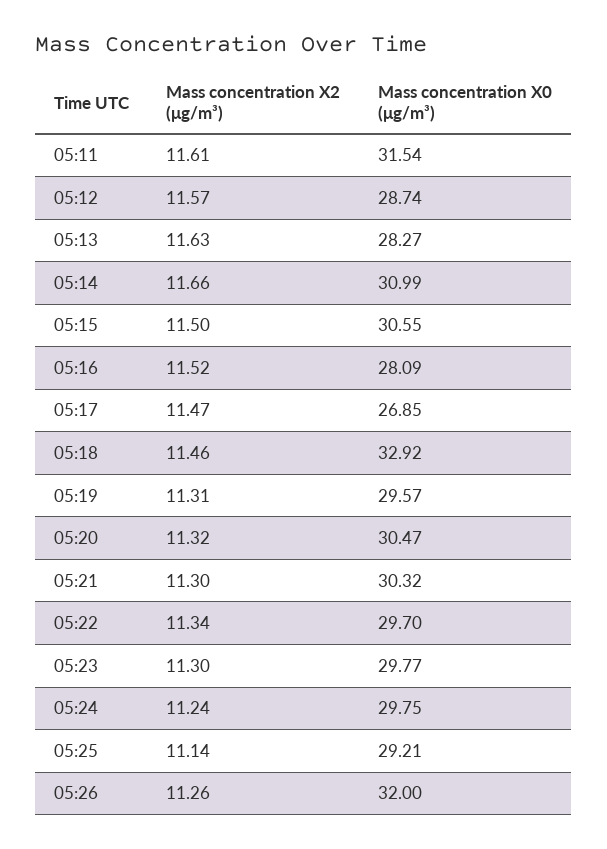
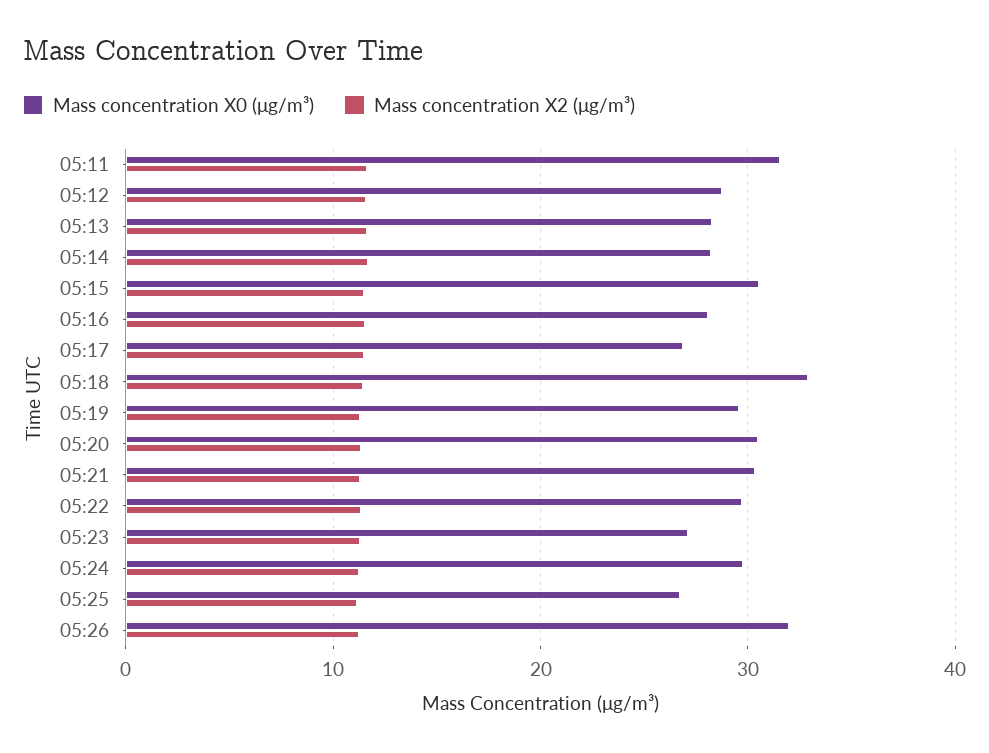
  {
    "Mass concentration X2 (μg/m³)": {
      "05:11": 11.61,
      "05:12": 11.57,
      "05:13": 11.63,
      "05:14": 11.66,
      "05:15": 11.5,
      "05:16": 11.52,
      "05:17": 11.47,
      "05:18": 11.46,
      "05:19": 11.31,
      "05:20": 11.32,
      "05:21": 11.3,
      "05:22": 11.34,
      "05:23": 11.3,
      "05:24": 11.24,
      "05:25": 11.14,
      "05:26": 11.26
    },
    "Mass concentration X0 (μg/m³)": {
      "05:11": 31.54,
      "05:12": 28.74,
      "05:13": 28.27,
-     "05:14": 30.99,
+     "05:14": 28,
      "05:15": 30.55,
      "05:16": 28.09,
      "05:17": 26.85,
      "05:18": 32.92,
      "05:19": 29.57,
      "05:20": 30.47,
      "05:21": 30.32,
      "05:22": 29.7,
-     "05:23": 29.77,
+     "05:23": 27,
      "05:24": 29.75,
-     "05:25": 29.21,
+     "05:25": 27,
      "05:26": 32
    }
  }

